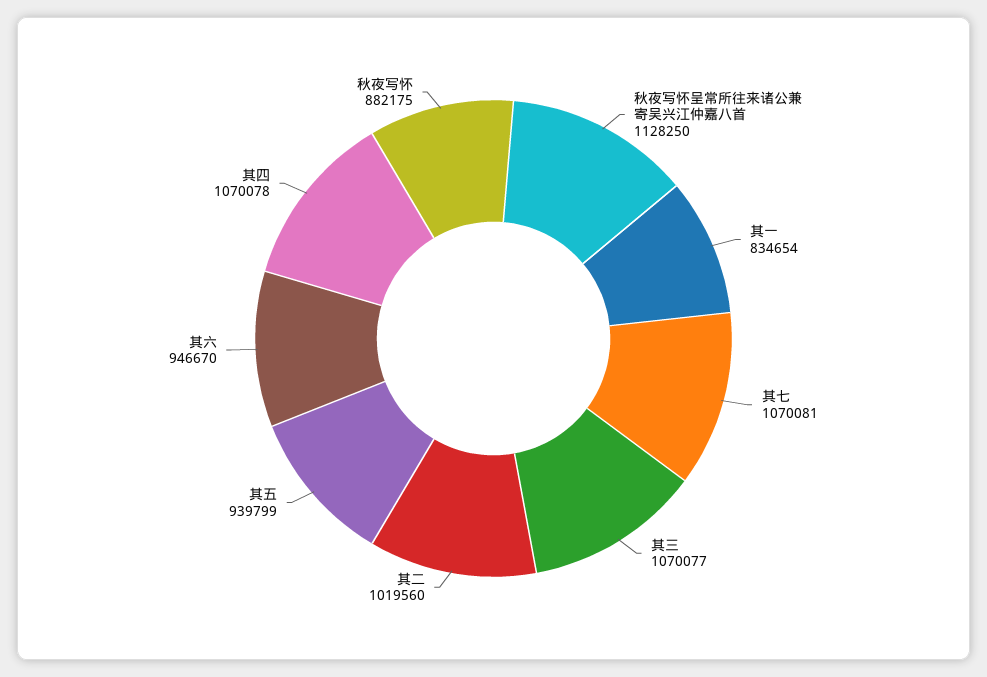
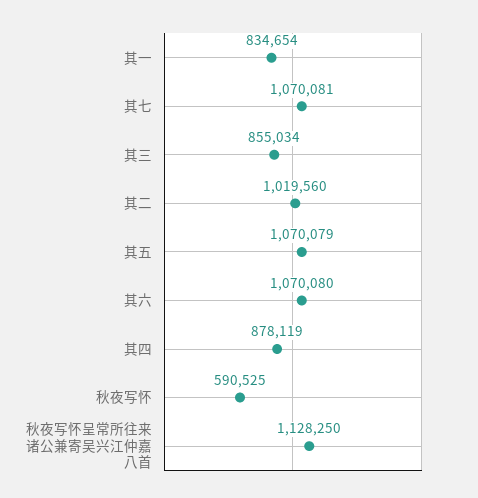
  {
    "秋夜写怀呈常所往来诸公兼寄吴兴江仲嘉八首": 1128250,
    "其一": 834654,
    "其七": 1070081,
-   "其三": 1070077,
+   "其三": 855034,
    "其二": 1019560,
-   "其五": 939799,
+   "其五": 1070079,
-   "其六": 946670,
+   "其六": 1070080,
-   "其四": 1070078,
+   "其四": 878119,
-   "秋夜写怀": 882175
+   "秋夜写怀": 590525
  }

